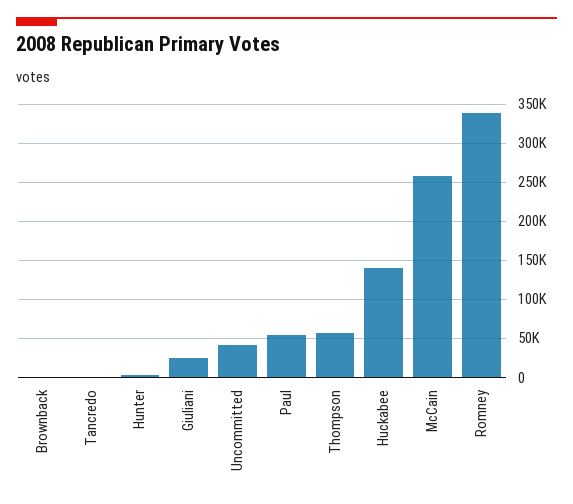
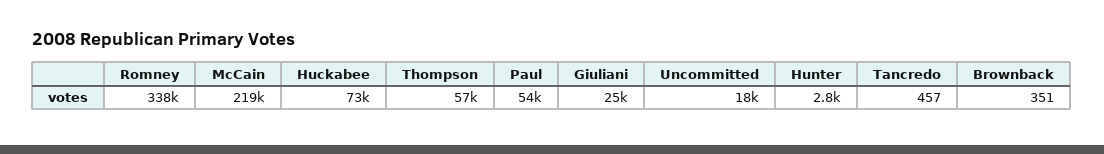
  {
    "Brownback": 351,
    "Tancredo": 457,
    "Hunter": 2800,
    "Giuliani": 25000,
-   "Uncommitted": 40000,
+   "Uncommitted": 18000,
    "Paul": 54000,
    "Thompson": 57000,
-   "Huckabee": 140000,
+   "Huckabee": 73000,
-   "McCain": 260000,
+   "McCain": 219000,
    "Romney": 338000
  }

